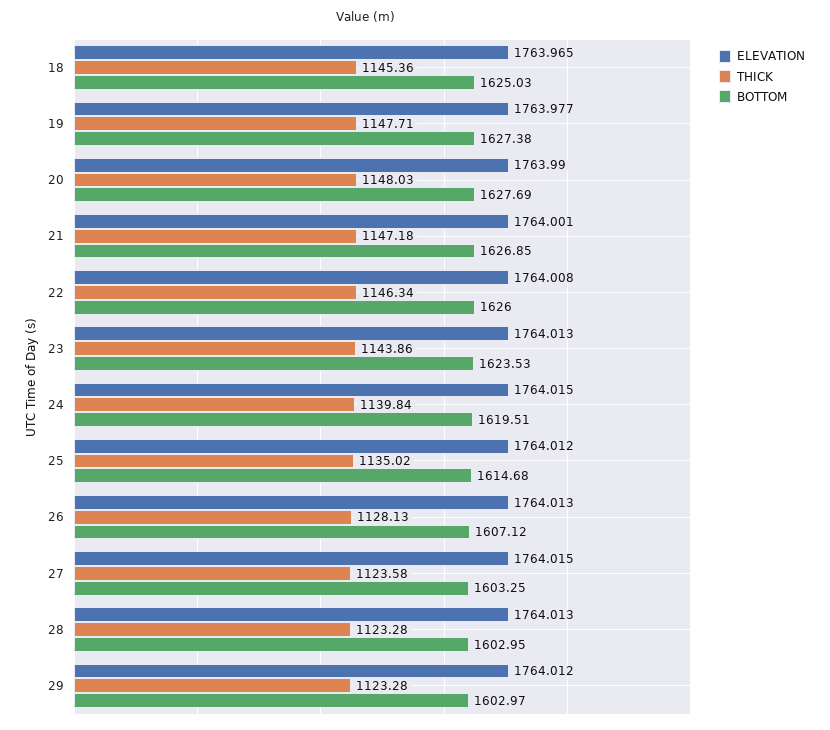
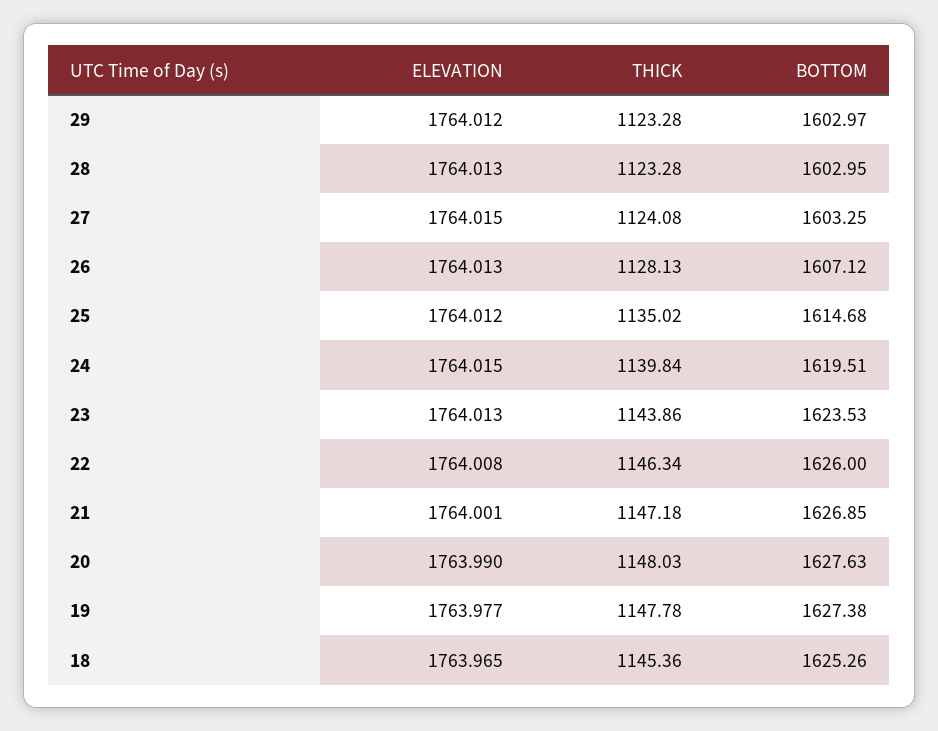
  {
    "ELEVATION": {
      "18": 1763.965,
      "19": 1763.977,
      "20": 1763.99,
      "21": 1764.001,
      "22": 1764.008,
      "23": 1764.013,
      "24": 1764.015,
      "25": 1764.012,
      "26": 1764.013,
      "27": 1764.015,
      "28": 1764.013,
      "29": 1764.012
    },
    "THICK": {
      "18": 1145.36,
-     "19": 1147.71,
+     "19": 1147.78,
      "20": 1148.03,
      "21": 1147.18,
      "22": 1146.34,
      "23": 1143.86,
      "24": 1139.84,
      "25": 1135.02,
      "26": 1128.13,
-     "27": 1123.58,
+     "27": 1124.08,
      "28": 1123.28,
      "29": 1123.28
    },
    "BOTTOM": {
-     "18": 1625.03,
+     "18": 1625.26,
      "19": 1627.38,
-     "20": 1627.69,
+     "20": 1627.63,
      "21": 1626.85,
      "22": 1626,
      "23": 1623.53,
      "24": 1619.51,
      "25": 1614.68,
      "26": 1607.12,
      "27": 1603.25,
      "28": 1602.95,
      "29": 1602.97
    }
  }

